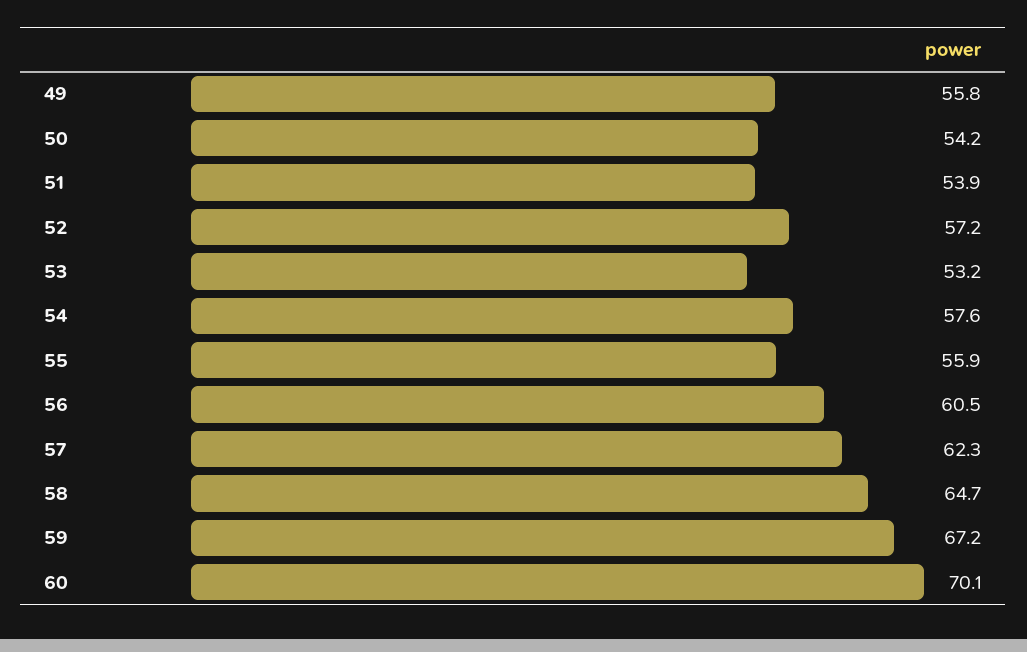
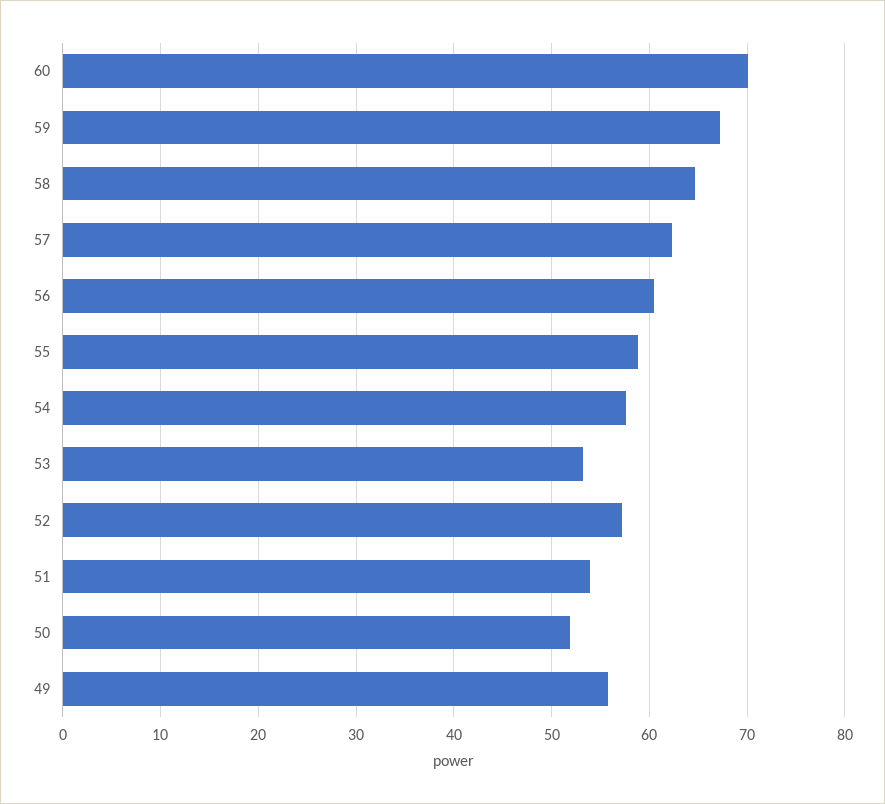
  {
    "49": 55.8,
-   "50": 54.2,
+   "50": 52,
    "51": 53.9,
    "52": 57.2,
    "53": 53.2,
    "54": 57.6,
-   "55": 55.9,
+   "55": 59,
    "56": 60.5,
    "57": 62.3,
    "58": 64.7,
    "59": 67.2,
    "60": 70.1
  }

